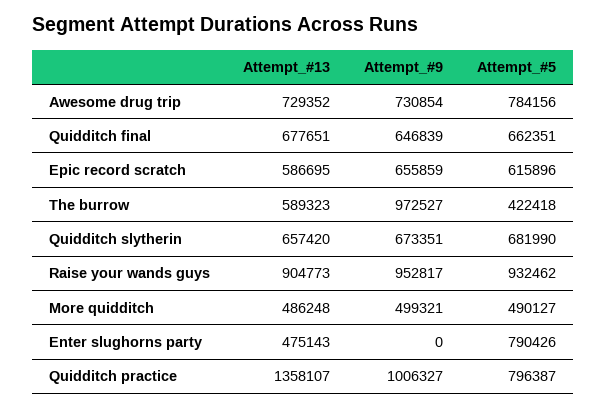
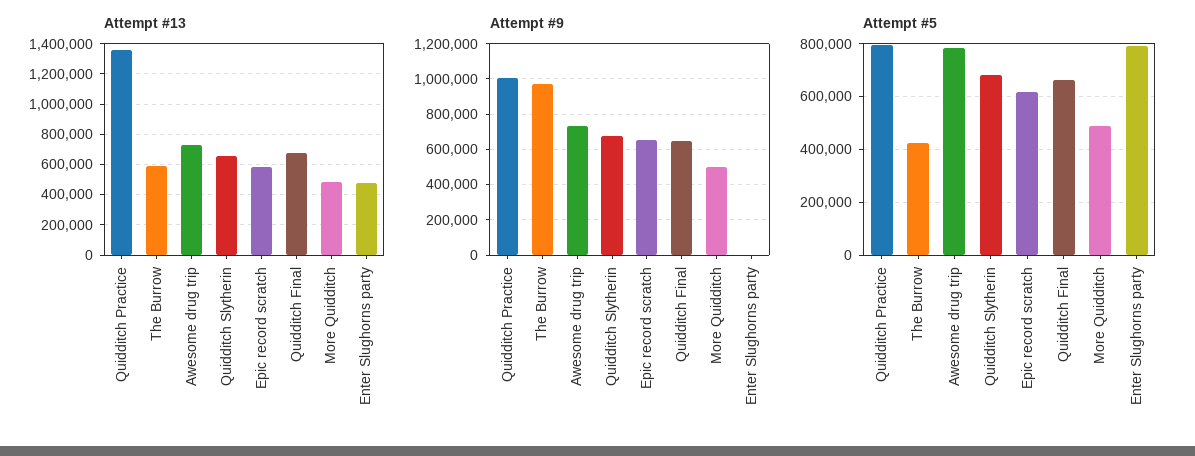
  {
    "Attempt_#13": {
      "Awesome drug trip": 729352,
      "Quidditch final": 677651,
      "Epic record scratch": 586695,
      "The burrow": 589323,
      "Quidditch slytherin": 657420,
-     "Raise your wands guys": 904773,
      "More quidditch": 486248,
      "Enter slughorns party": 475143,
      "Quidditch practice": 1358107
    },
    "Attempt_#9": {
      "Awesome drug trip": 730854,
      "Quidditch final": 646839,
      "Epic record scratch": 655859,
      "The burrow": 972527,
      "Quidditch slytherin": 673351,
-     "Raise your wands guys": 952817,
      "More quidditch": 499321,
      "Enter slughorns party": 0,
      "Quidditch practice": 1006327
    },
    "Attempt_#5": {
      "Awesome drug trip": 784156,
      "Quidditch final": 662351,
      "Epic record scratch": 615896,
      "The burrow": 422418,
      "Quidditch slytherin": 681990,
-     "Raise your wands guys": 932462,
      "More quidditch": 490127,
      "Enter slughorns party": 790426,
      "Quidditch practice": 796387
    }
  }

